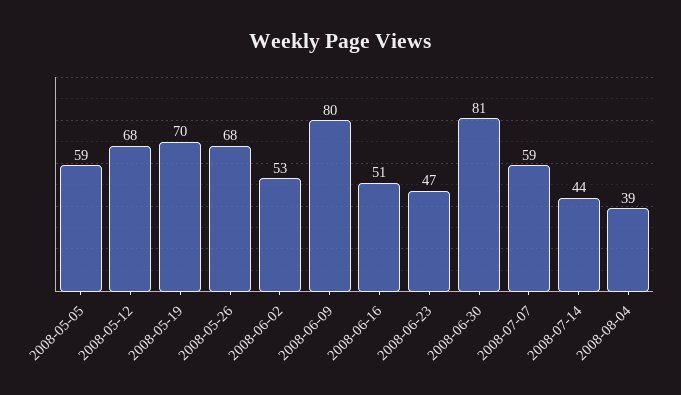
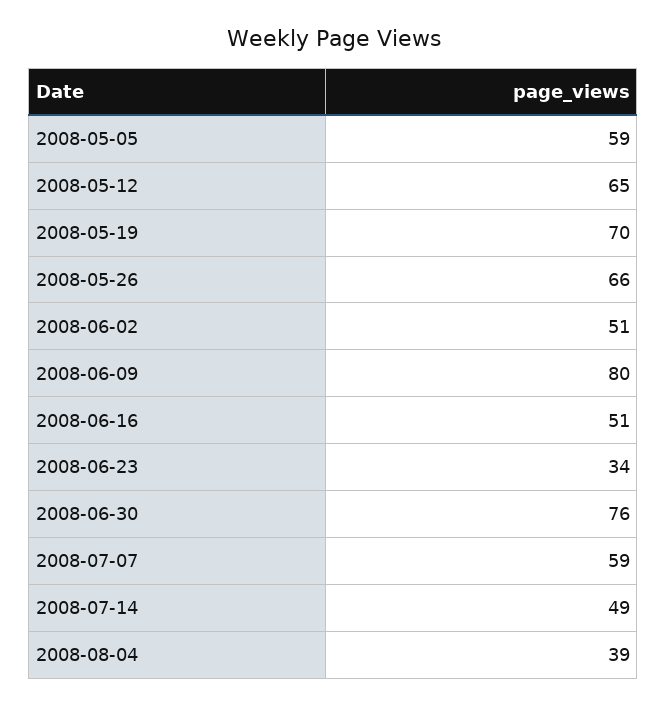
  {
    "2008-05-05": 59,
-   "2008-05-12": 68,
+   "2008-05-12": 65,
    "2008-05-19": 70,
-   "2008-05-26": 68,
+   "2008-05-26": 66,
-   "2008-06-02": 53,
+   "2008-06-02": 51,
    "2008-06-09": 80,
    "2008-06-16": 51,
-   "2008-06-23": 47,
+   "2008-06-23": 34,
-   "2008-06-30": 81,
+   "2008-06-30": 76,
    "2008-07-07": 59,
-   "2008-07-14": 44,
+   "2008-07-14": 49,
    "2008-08-04": 39
  }

